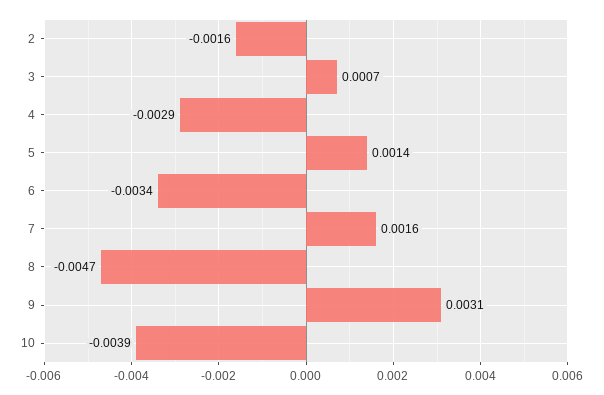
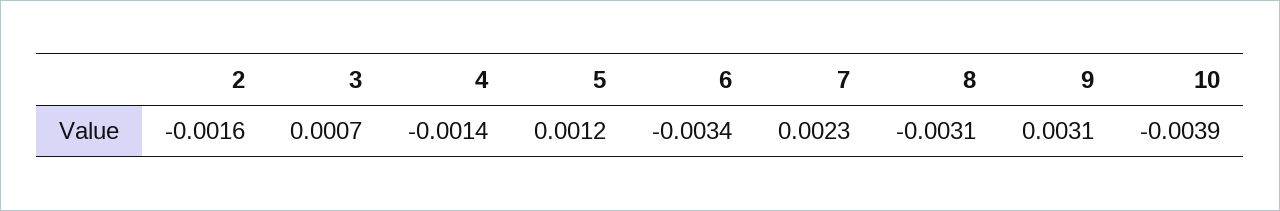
  {
    "2": -0.0016,
    "3": 0.0007,
-   "4": -0.0029,
+   "4": -0.0014,
-   "5": 0.0014,
+   "5": 0.0012,
    "6": -0.0034,
-   "7": 0.0016,
+   "7": 0.0023,
-   "8": -0.0047,
+   "8": -0.0031,
    "9": 0.0031,
    "10": -0.0039
  }

